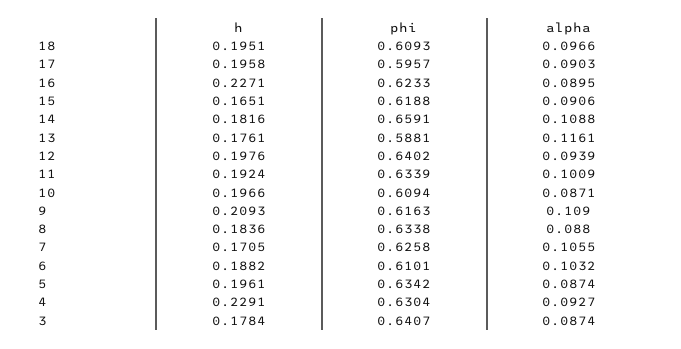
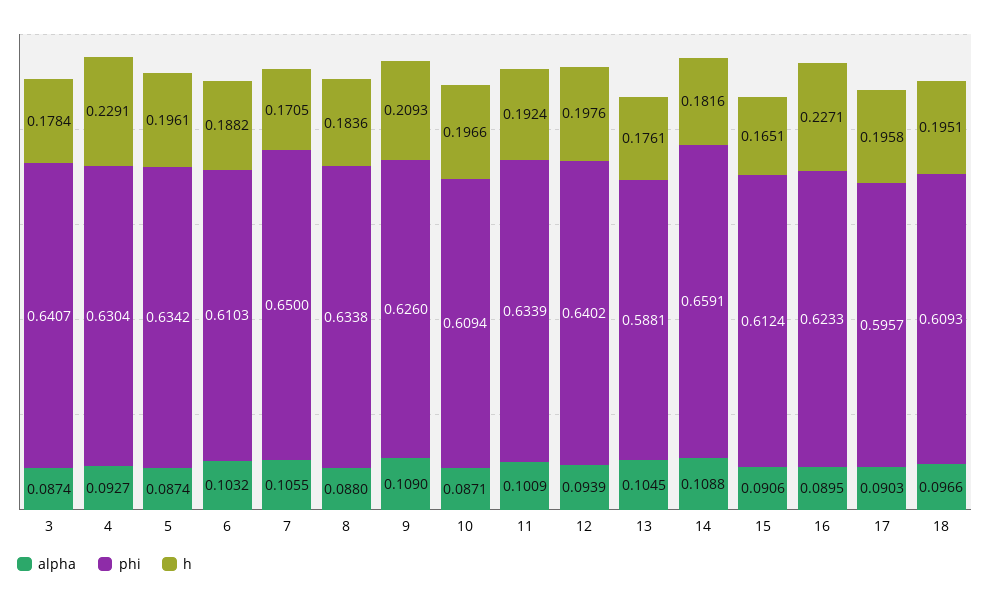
  {
    "h": {
      "18": 0.1951,
      "17": 0.1958,
      "16": 0.2271,
      "15": 0.1651,
      "14": 0.1816,
      "13": 0.1761,
      "12": 0.1976,
      "11": 0.1924,
      "10": 0.1966,
      "9": 0.2093,
      "8": 0.1836,
      "7": 0.1705,
      "6": 0.1882,
      "5": 0.1961,
      "4": 0.2291,
      "3": 0.1784
    },
    "phi": {
      "18": 0.6093,
      "17": 0.5957,
      "16": 0.6233,
-     "15": 0.6188,
+     "15": 0.6124,
      "14": 0.6591,
      "13": 0.5881,
      "12": 0.6402,
      "11": 0.6339,
      "10": 0.6094,
-     "9": 0.6163,
+     "9": 0.626,
      "8": 0.6338,
-     "7": 0.6258,
+     "7": 0.65,
-     "6": 0.6101,
+     "6": 0.6103,
      "5": 0.6342,
      "4": 0.6304,
      "3": 0.6407
    },
    "alpha": {
      "18": 0.0966,
      "17": 0.0903,
      "16": 0.0895,
      "15": 0.0906,
      "14": 0.1088,
-     "13": 0.1161,
+     "13": 0.1045,
      "12": 0.0939,
      "11": 0.1009,
      "10": 0.0871,
      "9": 0.109,
      "8": 0.088,
      "7": 0.1055,
      "6": 0.1032,
      "5": 0.0874,
      "4": 0.0927,
      "3": 0.0874
    }
  }

